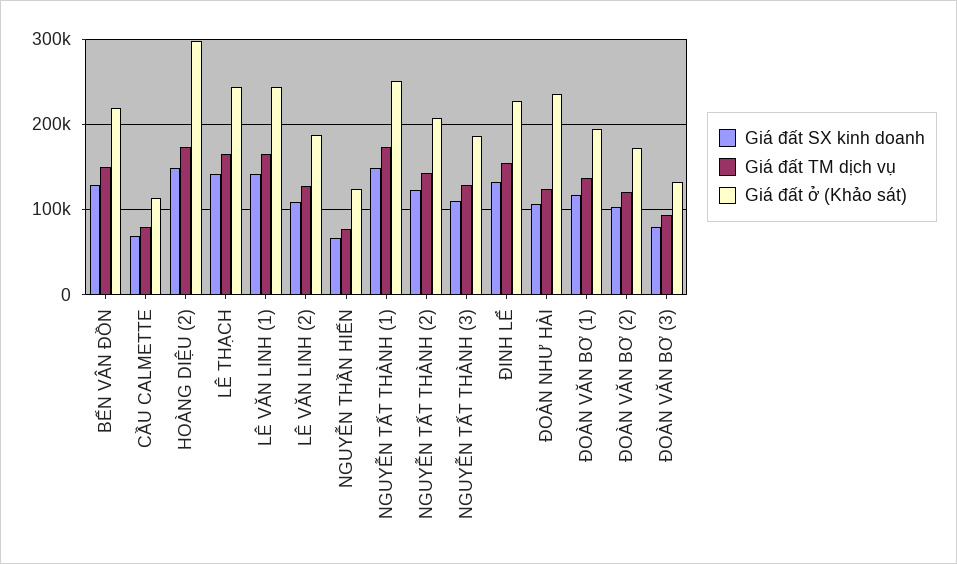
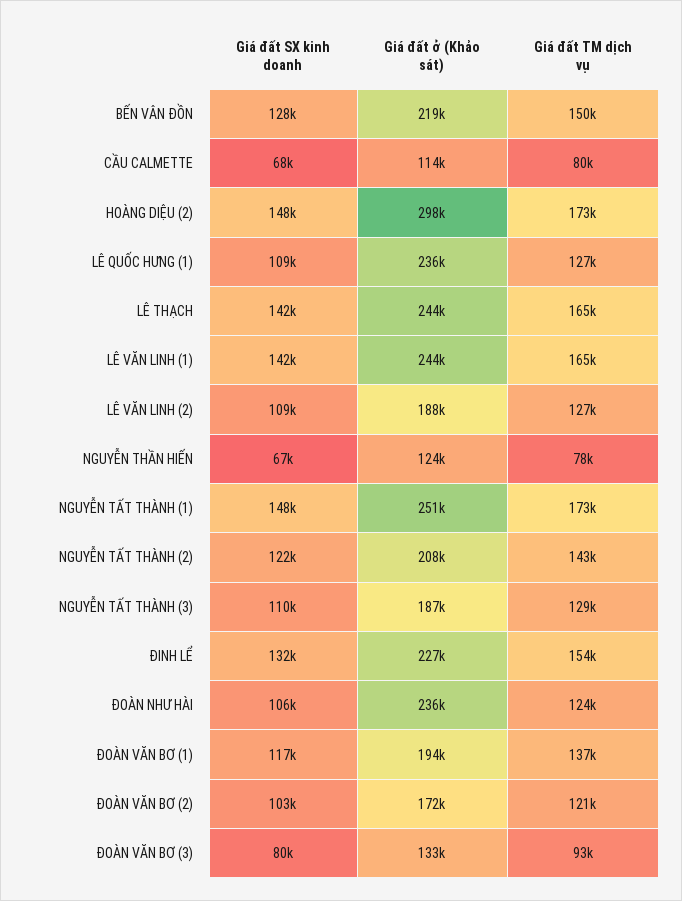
  {
    "Giá đất SX kinh doanh": {
      "BẾN VÂN ĐỒN": 128000,
      "CẦU CALMETTE": 68000,
      "HOÀNG DIỆU (2)": 148000,
      "LÊ THẠCH": 142000,
      "LÊ VĂN LINH (1)": 142000,
      "LÊ VĂN LINH (2)": 109000,
      "NGUYỄN THẦN HIẾN": 67000,
      "NGUYỄN TẤT THÀNH (1)": 148000,
      "NGUYỄN TẤT THÀNH (2)": 122000,
      "NGUYỄN TẤT THÀNH (3)": 110000,
      "ĐINH LỂ": 132000,
      "ĐOÀN NHƯ HÀI": 106000,
      "ĐOÀN VĂN BƠ (1)": 117000,
      "ĐOÀN VĂN BƠ (2)": 103000,
-     "ĐOÀN VĂN BƠ (3)": 80000
+     "ĐOÀN VĂN BƠ (3)": 80000,
+     "LÊ QUỐC HƯNG (1)": 109000
    },
    "Giá đất TM dịch vụ": {
      "BẾN VÂN ĐỒN": 150000,
      "CẦU CALMETTE": 80000,
      "HOÀNG DIỆU (2)": 173000,
      "LÊ THẠCH": 165000,
      "LÊ VĂN LINH (1)": 165000,
      "LÊ VĂN LINH (2)": 127000,
      "NGUYỄN THẦN HIẾN": 78000,
      "NGUYỄN TẤT THÀNH (1)": 173000,
      "NGUYỄN TẤT THÀNH (2)": 143000,
      "NGUYỄN TẤT THÀNH (3)": 129000,
      "ĐINH LỂ": 154000,
      "ĐOÀN NHƯ HÀI": 124000,
      "ĐOÀN VĂN BƠ (1)": 137000,
      "ĐOÀN VĂN BƠ (2)": 121000,
-     "ĐOÀN VĂN BƠ (3)": 93000
+     "ĐOÀN VĂN BƠ (3)": 93000,
+     "LÊ QUỐC HƯNG (1)": 127000
    },
    "Giá đất ở (Khảo sát)": {
      "BẾN VÂN ĐỒN": 219000,
      "CẦU CALMETTE": 114000,
      "HOÀNG DIỆU (2)": 298000,
      "LÊ THẠCH": 244000,
      "LÊ VĂN LINH (1)": 244000,
      "LÊ VĂN LINH (2)": 188000,
      "NGUYỄN THẦN HIẾN": 124000,
      "NGUYỄN TẤT THÀNH (1)": 251000,
      "NGUYỄN TẤT THÀNH (2)": 208000,
      "NGUYỄN TẤT THÀNH (3)": 187000,
      "ĐINH LỂ": 227000,
      "ĐOÀN NHƯ HÀI": 236000,
      "ĐOÀN VĂN BƠ (1)": 194000,
      "ĐOÀN VĂN BƠ (2)": 172000,
-     "ĐOÀN VĂN BƠ (3)": 133000
+     "ĐOÀN VĂN BƠ (3)": 133000,
+     "LÊ QUỐC HƯNG (1)": 236000
    }
  }

